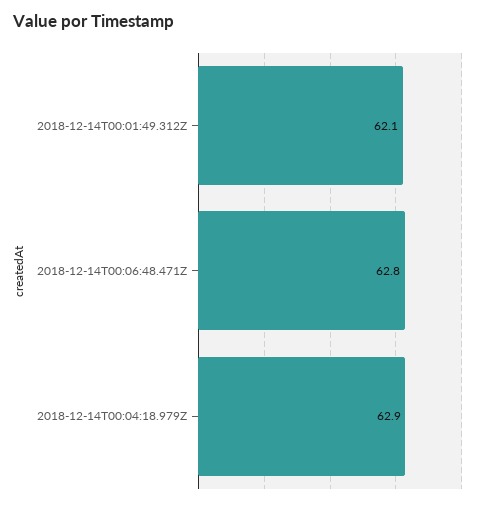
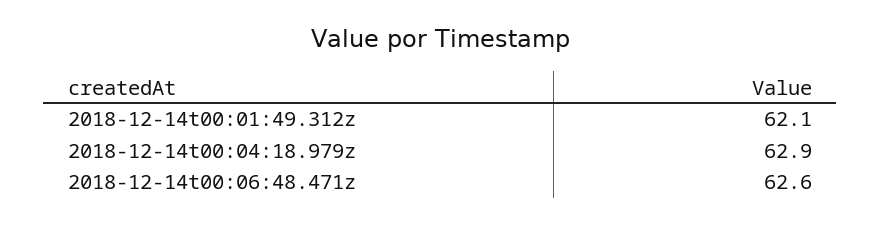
  {
    "2018-12-14T00:01:49.312Z": 62.1,
-   "2018-12-14T00:06:48.471Z": 62.8,
+   "2018-12-14T00:06:48.471Z": 62.6,
    "2018-12-14T00:04:18.979Z": 62.9
  }

